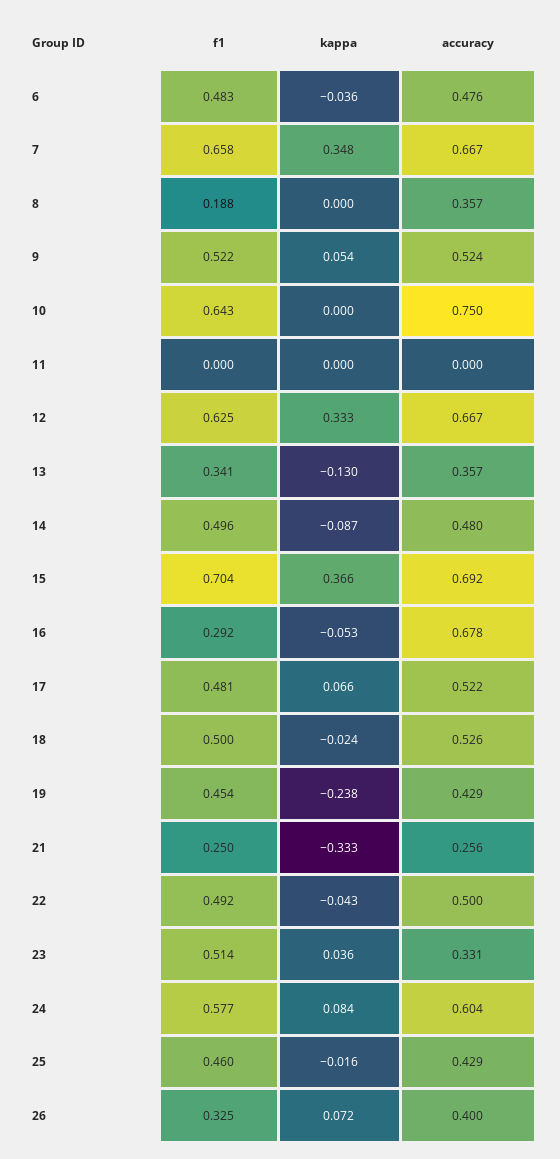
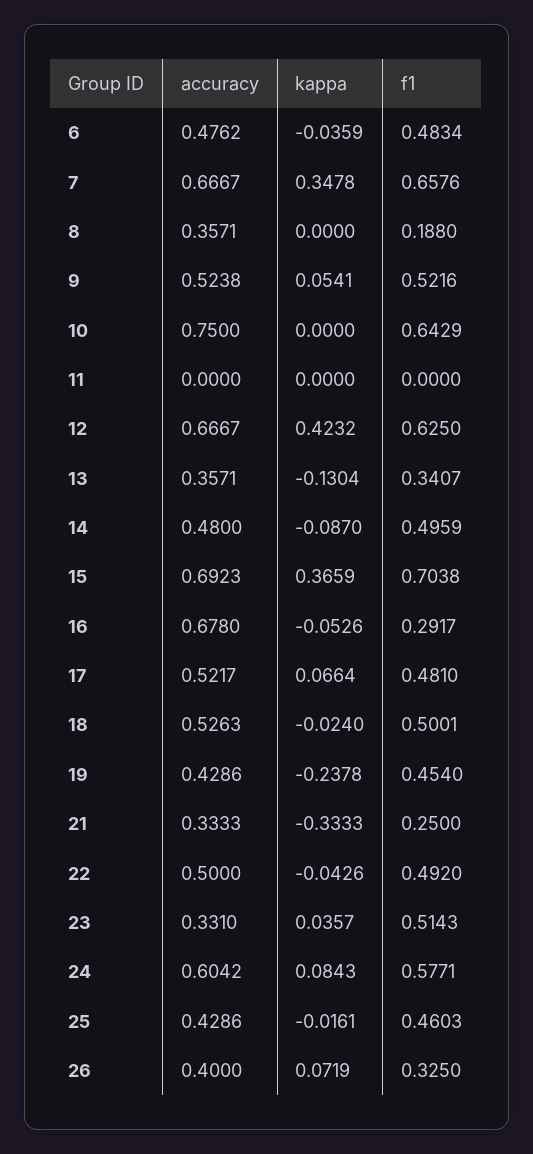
  {
    "f1": {
      "6": 0.4834,
      "7": 0.6576,
      "8": 0.188,
      "9": 0.5216,
      "10": 0.6429,
      "11": 0,
      "12": 0.625,
      "13": 0.3407,
      "14": 0.4959,
      "15": 0.7038,
      "16": 0.2917,
      "17": 0.481,
      "18": 0.5001,
      "19": 0.454,
      "21": 0.25,
      "22": 0.492,
      "23": 0.5143,
      "24": 0.5771,
      "25": 0.4603,
      "26": 0.325
    },
    "kappa": {
      "6": -0.0359,
      "7": 0.3478,
      "8": 0,
      "9": 0.0541,
      "10": 0,
      "11": 0,
-     "12": 0.333,
+     "12": 0.4232,
      "13": -0.1304,
      "14": -0.087,
      "15": 0.3659,
      "16": -0.0526,
      "17": 0.0664,
      "18": -0.024,
      "19": -0.2378,
      "21": -0.3333,
      "22": -0.0426,
      "23": 0.0357,
      "24": 0.0843,
      "25": -0.0161,
      "26": 0.0719
    },
    "accuracy": {
      "6": 0.4762,
      "7": 0.6667,
      "8": 0.3571,
      "9": 0.5238,
      "10": 0.75,
      "11": 0,
      "12": 0.6667,
      "13": 0.3571,
      "14": 0.48,
      "15": 0.6923,
      "16": 0.678,
      "17": 0.5217,
      "18": 0.5263,
      "19": 0.4286,
-     "21": 0.256,
+     "21": 0.3333,
      "22": 0.5,
      "23": 0.331,
      "24": 0.6042,
      "25": 0.4286,
      "26": 0.4
    }
  }

